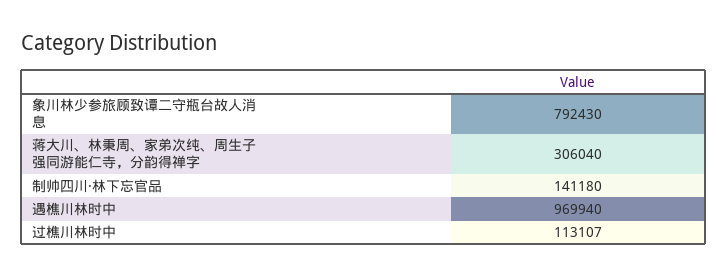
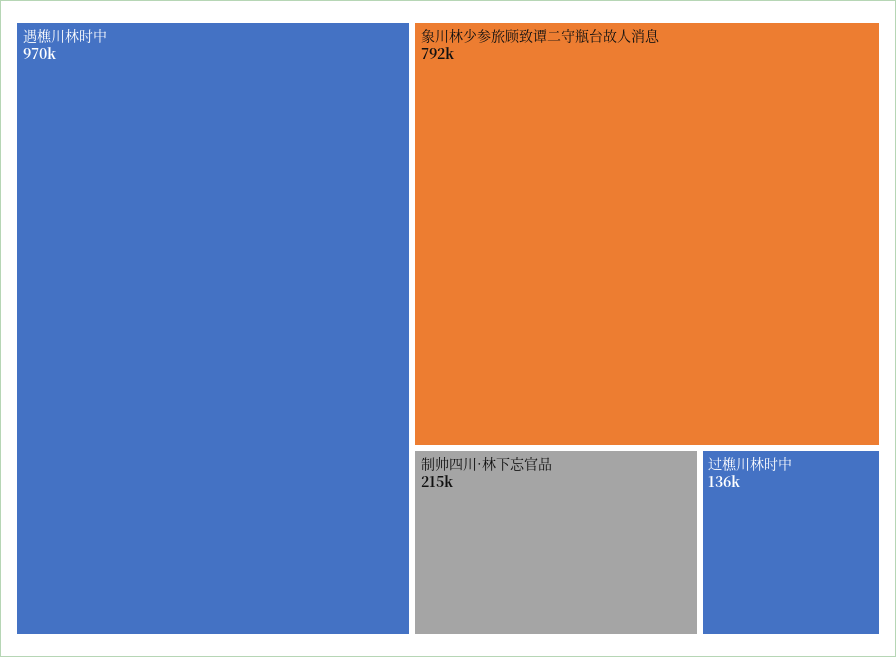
  {
    "象川林少参旅顾致谭二守瓶台故人消息": 792430,
-   "蒋大川、林秉周、家弟次纯、周生子强同游能仁寺，分韵得禅字": 306040,
-   "制帅四川·林下忘官品": 141180,
+   "制帅四川·林下忘官品": 215000,
    "遇樵川林时中": 969940,
-   "过樵川林时中": 113107
+   "过樵川林时中": 136000
  }

